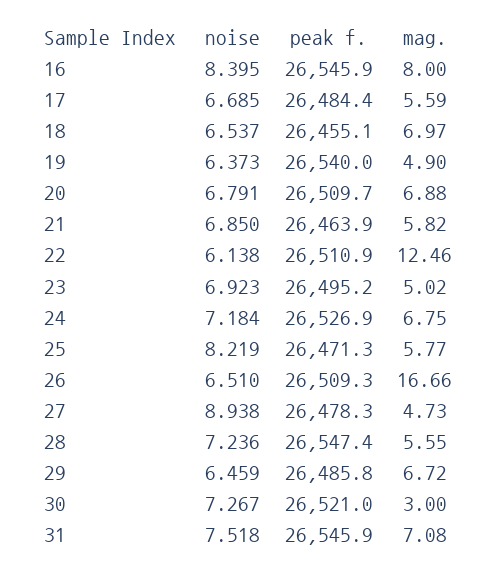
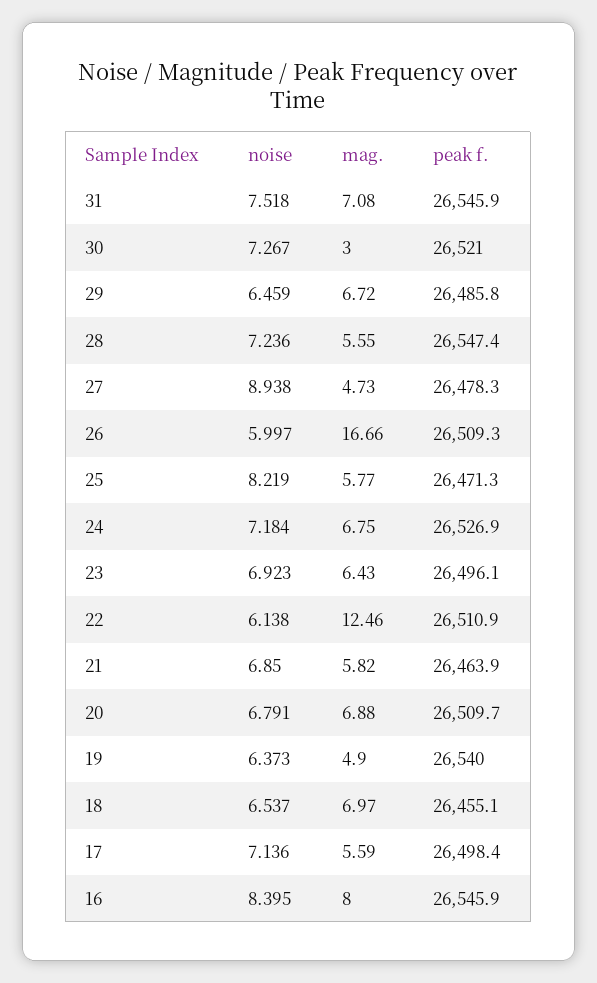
  {
    "noise": {
      "16": 8.395,
-     "17": 6.685,
+     "17": 7.136,
      "18": 6.537,
      "19": 6.373,
      "20": 6.791,
      "21": 6.85,
      "22": 6.138,
      "23": 6.923,
      "24": 7.184,
      "25": 8.219,
-     "26": 6.51,
+     "26": 5.997,
      "27": 8.938,
      "28": 7.236,
      "29": 6.459,
      "30": 7.267,
      "31": 7.518
    },
    "peak f.": {
      "16": 26545.9,
-     "17": 26484.4,
+     "17": 26498.4,
      "18": 26455.1,
      "19": 26540,
      "20": 26509.7,
      "21": 26463.9,
      "22": 26510.9,
-     "23": 26495.2,
+     "23": 26496.1,
      "24": 26526.9,
      "25": 26471.3,
      "26": 26509.3,
      "27": 26478.3,
      "28": 26547.4,
      "29": 26485.8,
      "30": 26521,
      "31": 26545.9
    },
    "mag.": {
      "16": 8,
      "17": 5.59,
      "18": 6.97,
      "19": 4.9,
      "20": 6.88,
      "21": 5.82,
      "22": 12.46,
-     "23": 5.02,
+     "23": 6.43,
      "24": 6.75,
      "25": 5.77,
      "26": 16.66,
      "27": 4.73,
      "28": 5.55,
      "29": 6.72,
      "30": 3,
      "31": 7.08
    }
  }

